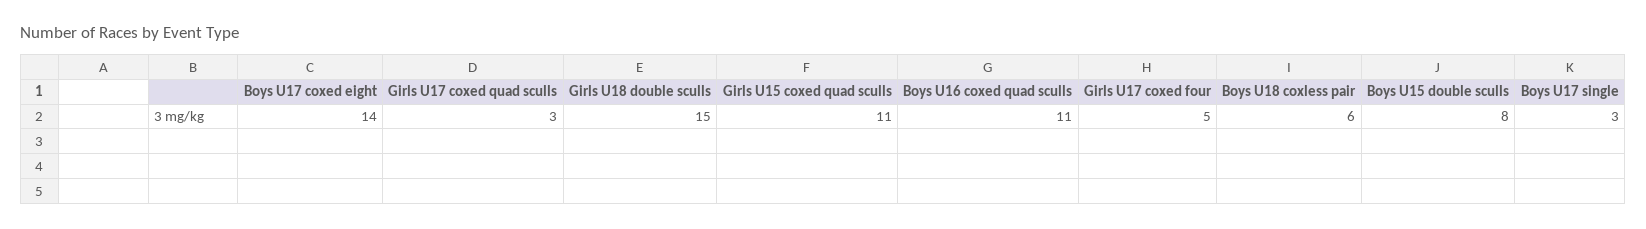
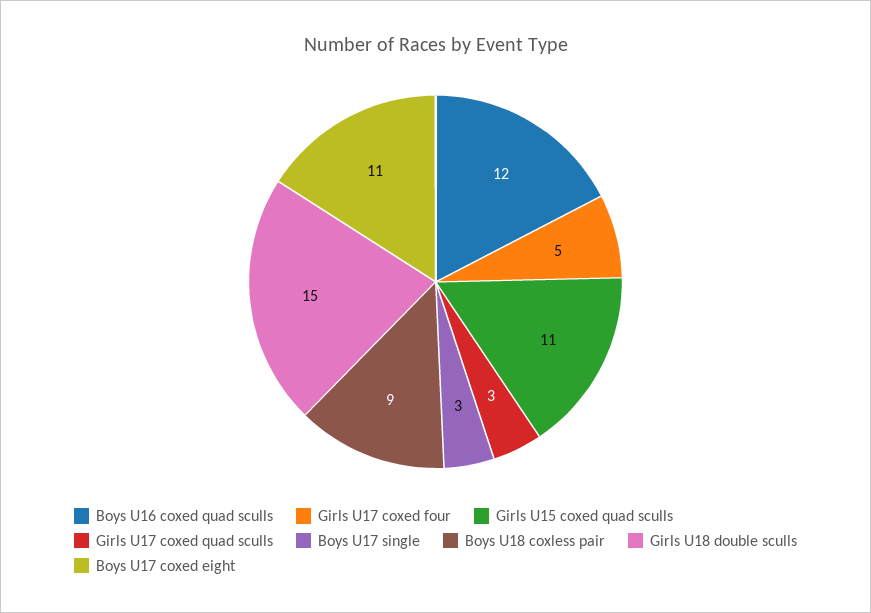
  {
-   "Boys U17 coxed eight": 14,
+   "Boys U17 coxed eight": 11,
    "Girls U17 coxed quad sculls": 3,
    "Girls U18 double sculls": 15,
    "Girls U15 coxed quad sculls": 11,
-   "Boys U16 coxed quad sculls": 11,
+   "Boys U16 coxed quad sculls": 12,
    "Girls U17 coxed four": 5,
-   "Boys U18 coxless pair": 6,
+   "Boys U18 coxless pair": 9,
-   "Boys U15 double sculls": 8,
    "Boys U17 single": 3
  }

